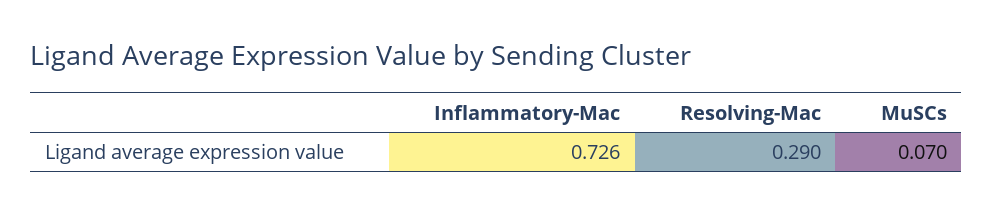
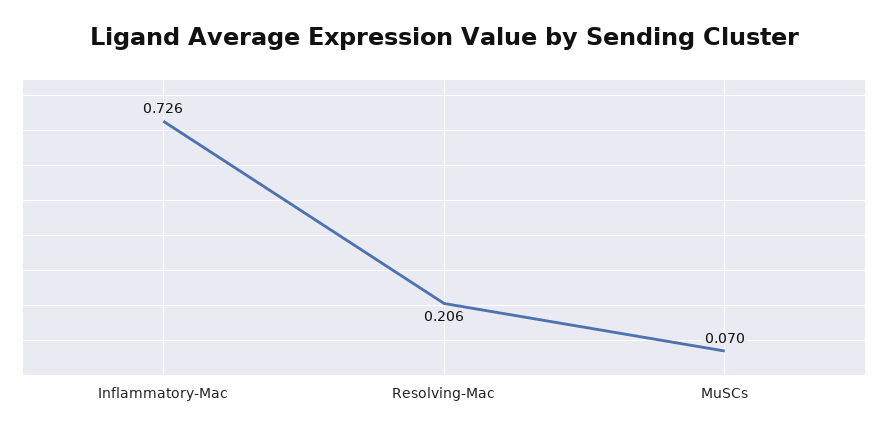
  {
    "Inflammatory-Mac": 0.726,
-   "Resolving-Mac": 0.29,
+   "Resolving-Mac": 0.206,
    "MuSCs": 0.07
  }

